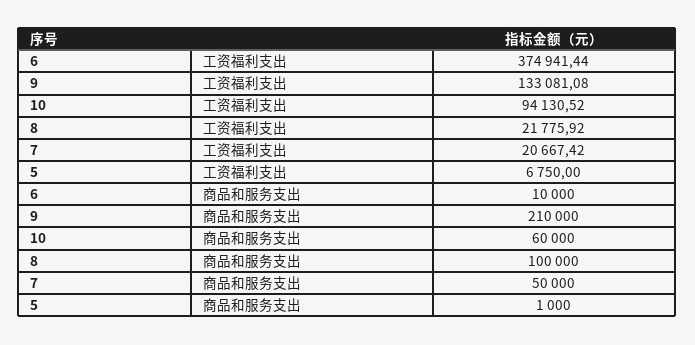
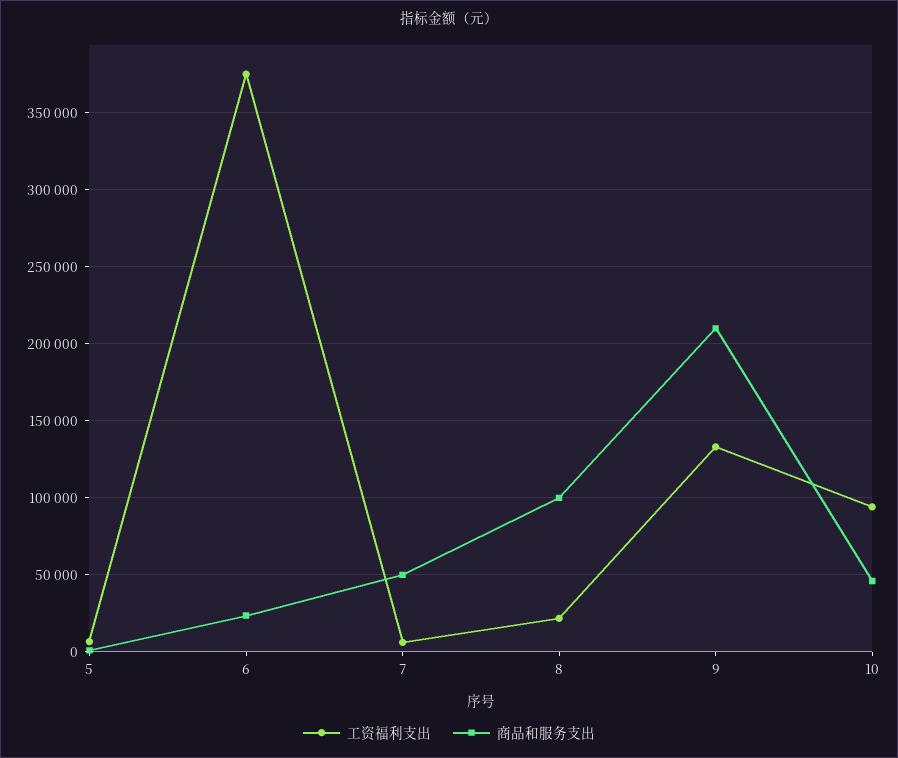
  {
    "工资福利支出": {
      "6": 374941.44,
      "9": 133081.08,
      "10": 94130.52,
      "8": 21775.92,
-     "7": 20667.42,
+     "7": 5000,
      "5": 6750
    },
    "商品和服务支出": {
-     "6": 10000,
+     "6": 25000,
      "9": 210000,
-     "10": 60000,
+     "10": 45000,
      "8": 100000,
      "7": 50000,
      "5": 1000
    }
  }

